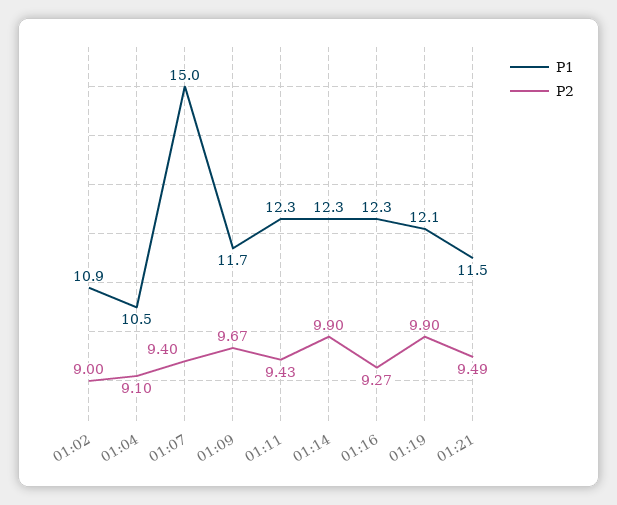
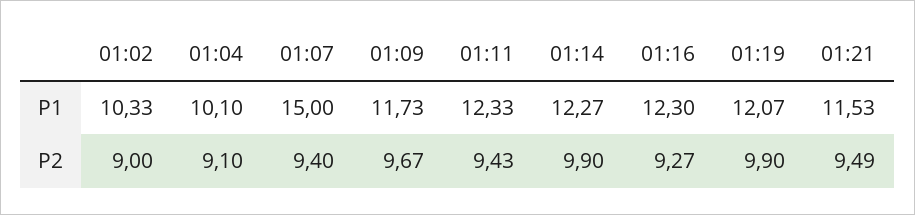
  {
    "P1": {
-     "01:02": 10.9,
+     "01:02": 10.33,
-     "01:04": 10.5,
+     "01:04": 10.1,
      "01:07": 15,
      "01:09": 11.73,
      "01:11": 12.33,
      "01:14": 12.27,
      "01:16": 12.3,
      "01:19": 12.07,
      "01:21": 11.53
    },
    "P2": {
      "01:02": 9,
      "01:04": 9.1,
      "01:07": 9.4,
      "01:09": 9.67,
      "01:11": 9.43,
      "01:14": 9.9,
      "01:16": 9.27,
      "01:19": 9.9,
      "01:21": 9.49
    }
  }

